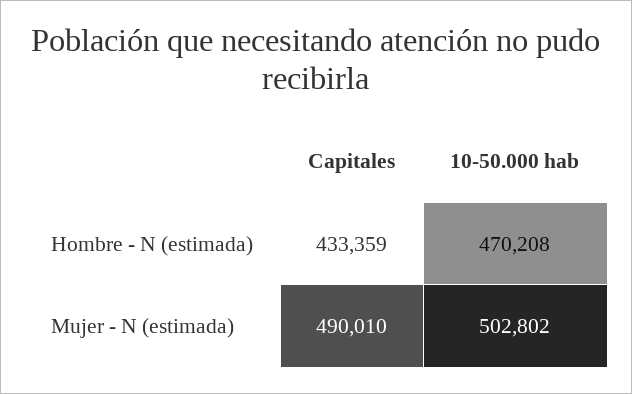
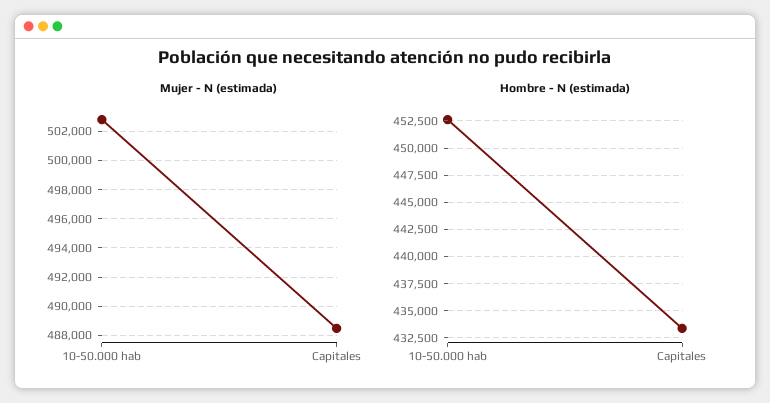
  {
    "Hombre - N (estimada)": {
      "Capitales": 433359,
-     "10-50.000 hab": 470208
+     "10-50.000 hab": 452500
    },
    "Mujer - N (estimada)": {
-     "Capitales": 490010,
+     "Capitales": 488500,
      "10-50.000 hab": 502802
    }
  }

